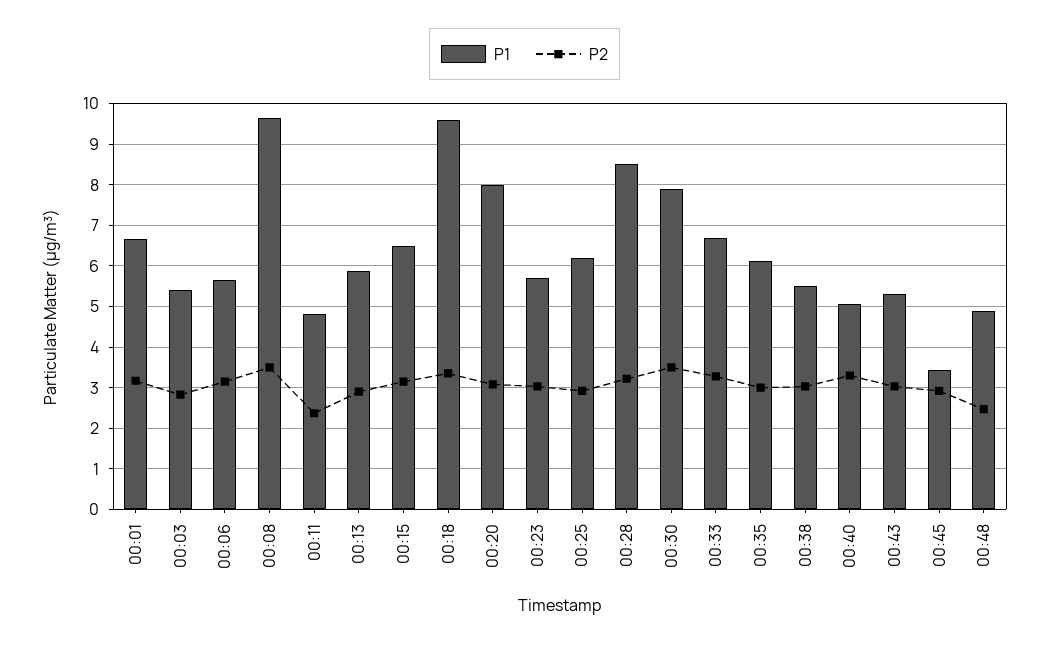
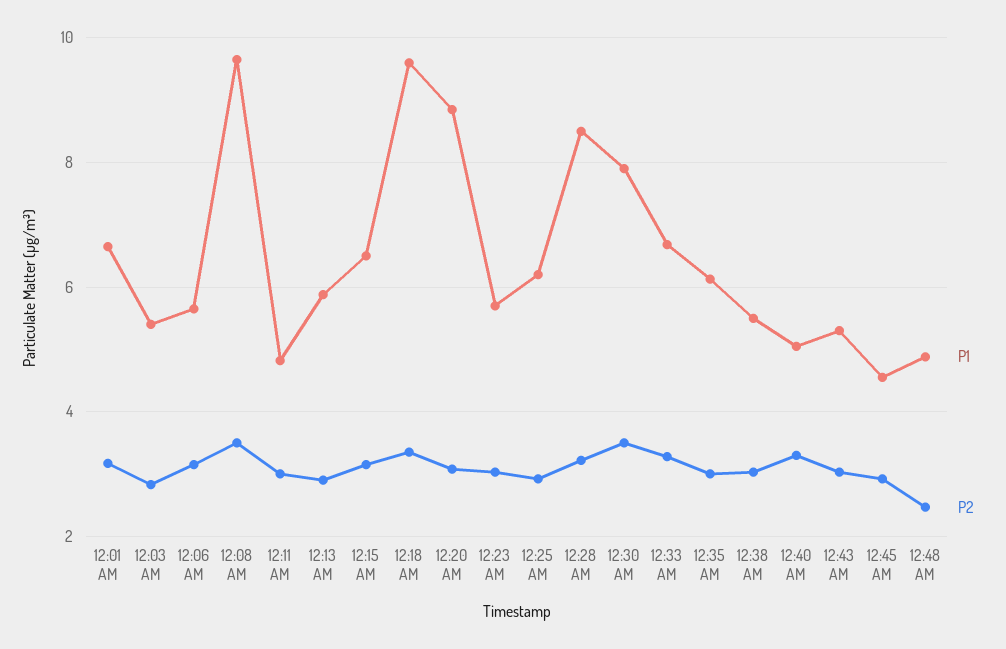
  {
    "P1": {
      "00:01": 6.6,
      "00:03": 5.4,
      "00:06": 5.6,
      "00:08": 9.6,
      "00:11": 4.8,
      "00:13": 5.8,
      "00:15": 6.6,
      "00:18": 9.6,
-     "00:20": 8,
+     "00:20": 8.8,
      "00:23": 5.8,
      "00:25": 6.2,
      "00:28": 8.6,
      "00:30": 8,
      "00:33": 6.6,
      "00:35": 6.2,
      "00:38": 5.6,
      "00:40": 5,
      "00:43": 5.4,
-     "00:45": 3.4,
+     "00:45": 4.6,
      "00:48": 4.8
    },
    "P2": {
      "00:01": 3.2,
      "00:03": 2.8,
      "00:06": 3.2,
      "00:08": 3.6,
-     "00:11": 2.4,
+     "00:11": 3,
      "00:13": 3,
      "00:15": 3.2,
      "00:18": 3.4,
      "00:20": 3,
      "00:23": 3,
      "00:25": 3,
      "00:28": 3.2,
      "00:30": 3.6,
      "00:33": 3.2,
      "00:35": 3,
      "00:38": 3,
      "00:40": 3.4,
      "00:43": 3,
      "00:45": 3,
      "00:48": 2.4
    }
  }

